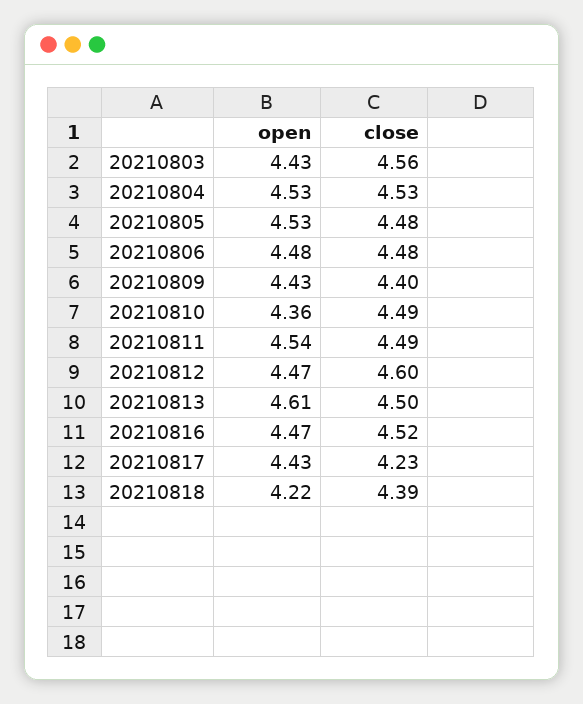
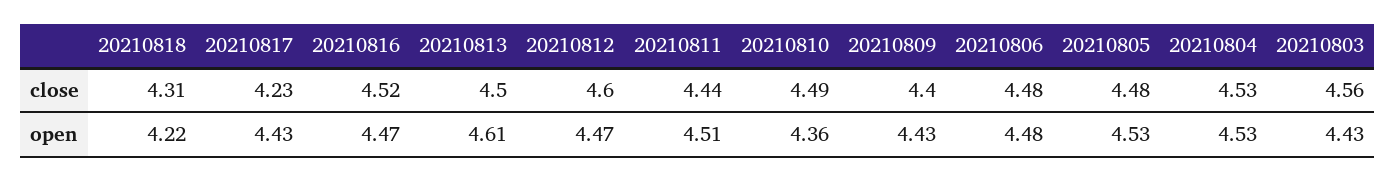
  {
    "open": {
      "20210803": 4.43,
      "20210804": 4.53,
      "20210805": 4.53,
      "20210806": 4.48,
      "20210809": 4.43,
      "20210810": 4.36,
-     "20210811": 4.54,
+     "20210811": 4.51,
      "20210812": 4.47,
      "20210813": 4.61,
      "20210816": 4.47,
      "20210817": 4.43,
      "20210818": 4.22
    },
    "close": {
      "20210803": 4.56,
      "20210804": 4.53,
      "20210805": 4.48,
      "20210806": 4.48,
      "20210809": 4.4,
      "20210810": 4.49,
-     "20210811": 4.49,
+     "20210811": 4.44,
      "20210812": 4.6,
      "20210813": 4.5,
      "20210816": 4.52,
      "20210817": 4.23,
-     "20210818": 4.39
+     "20210818": 4.31
    }
  }

